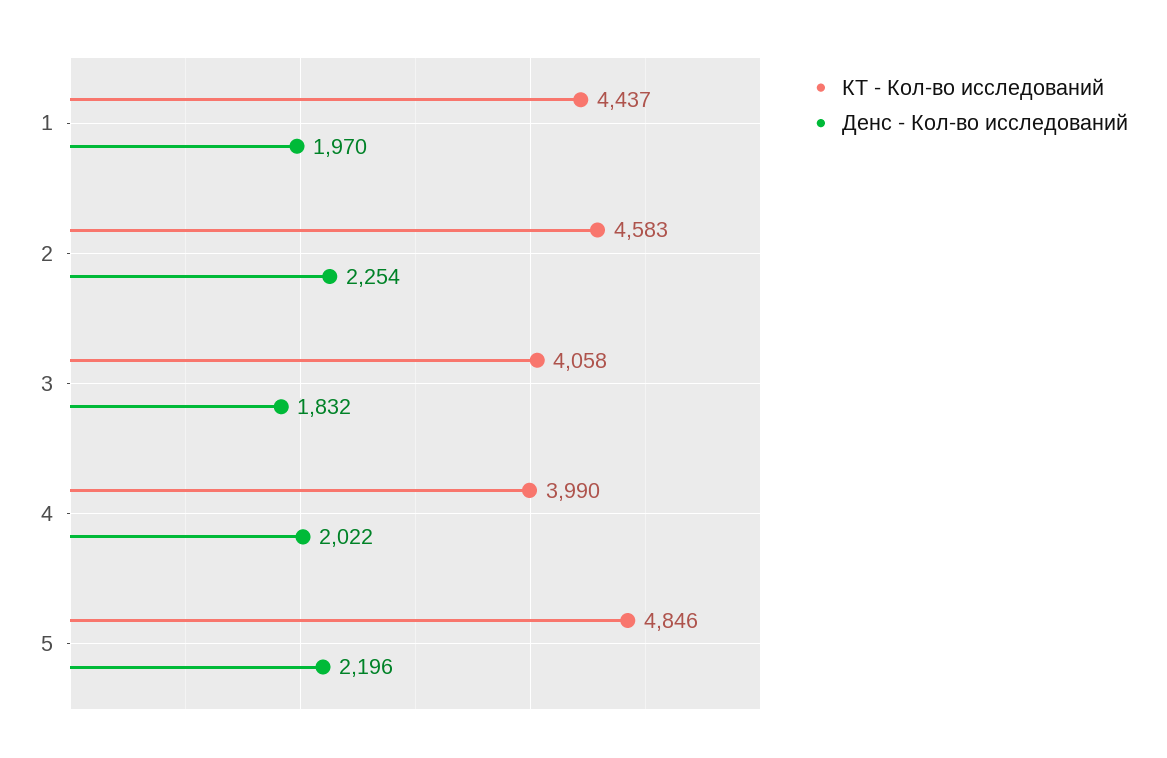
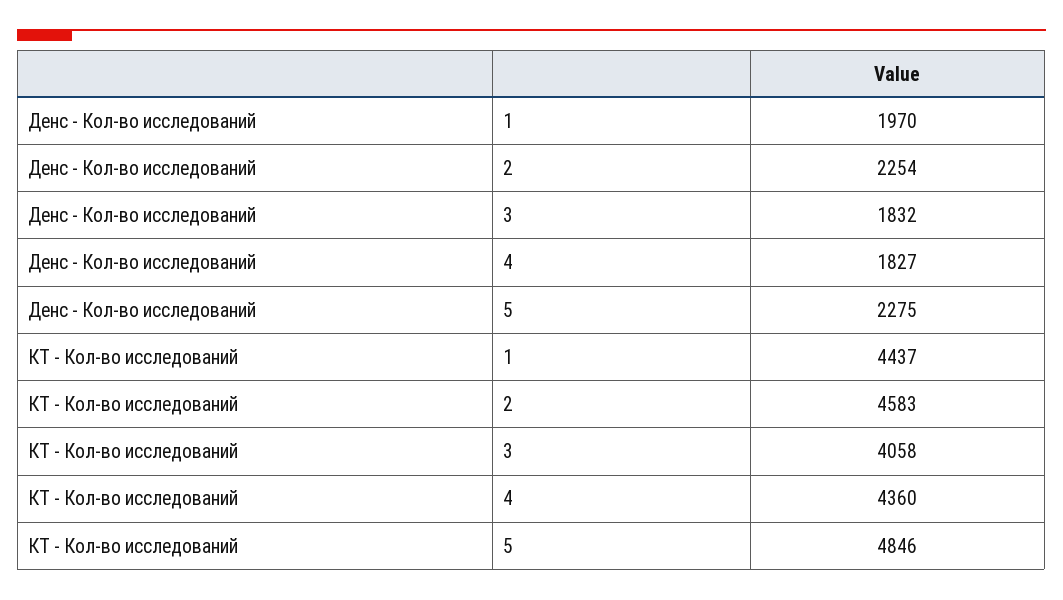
  {
    "КТ - Кол-во исследований": {
      "1": 4437,
      "2": 4583,
      "3": 4058,
-     "4": 3990,
+     "4": 4360,
      "5": 4846
    },
    "Денс - Кол-во исследований": {
      "1": 1970,
      "2": 2254,
      "3": 1832,
-     "4": 2022,
+     "4": 1827,
-     "5": 2196
+     "5": 2275
    }
  }

